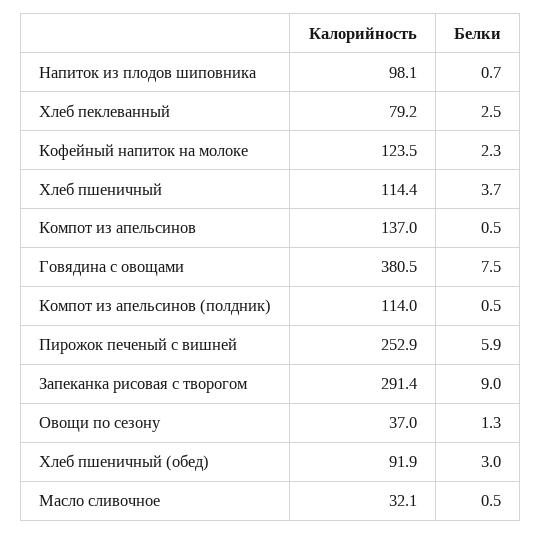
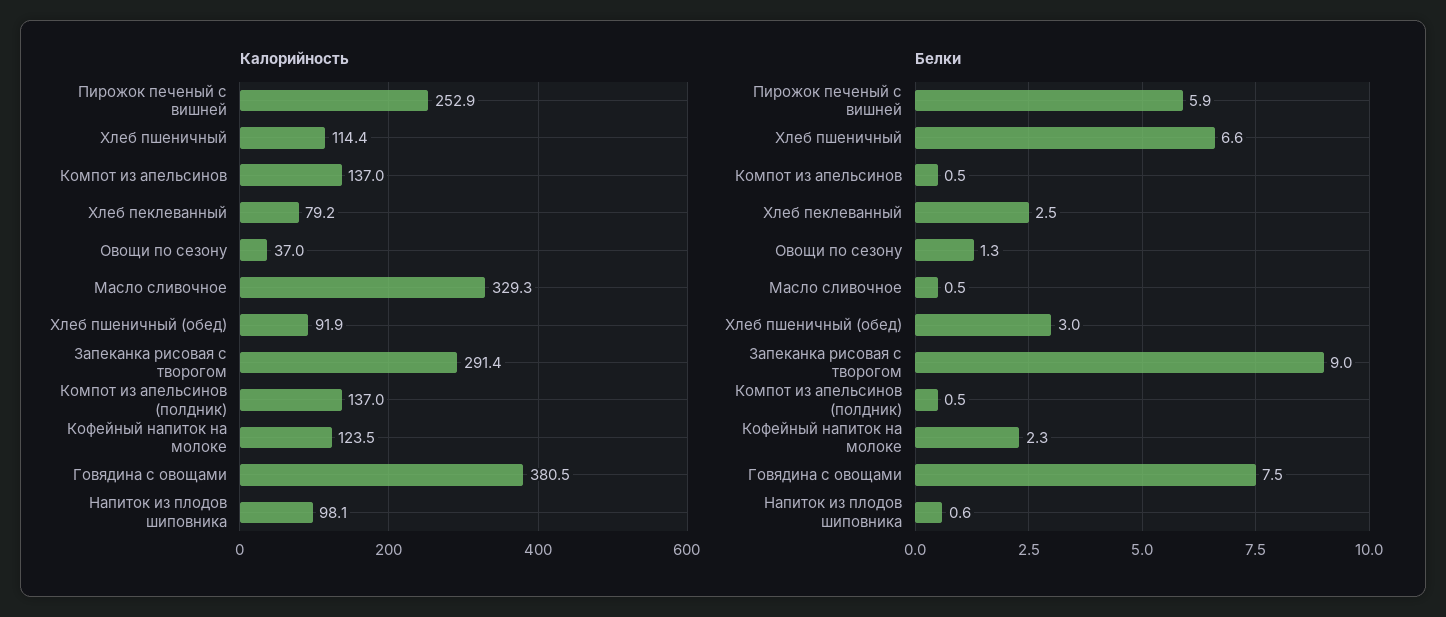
  {
    "Калорийность": {
      "Напиток из плодов шиповника": 98.1,
      "Хлеб пеклеванный": 79.2,
      "Кофейный напиток на молоке": 123.5,
      "Хлеб пшеничный": 114.4,
      "Компот из апельсинов": 137,
      "Говядина с овощами": 380.5,
-     "Компот из апельсинов (полдник)": 114,
+     "Компот из апельсинов (полдник)": 137,
      "Пирожок печеный с вишней": 252.9,
      "Запеканка рисовая с творогом": 291.4,
      "Овощи по сезону": 37,
      "Хлеб пшеничный (обед)": 91.9,
-     "Масло сливочное": 32.1
+     "Масло сливочное": 329.3
    },
    "Белки": {
-     "Напиток из плодов шиповника": 0.7,
+     "Напиток из плодов шиповника": 0.6,
      "Хлеб пеклеванный": 2.5,
      "Кофейный напиток на молоке": 2.3,
-     "Хлеб пшеничный": 3.7,
+     "Хлеб пшеничный": 6.6,
      "Компот из апельсинов": 0.5,
      "Говядина с овощами": 7.5,
      "Компот из апельсинов (полдник)": 0.5,
      "Пирожок печеный с вишней": 5.9,
      "Запеканка рисовая с творогом": 9,
      "Овощи по сезону": 1.3,
      "Хлеб пшеничный (обед)": 3,
      "Масло сливочное": 0.5
    }
  }

